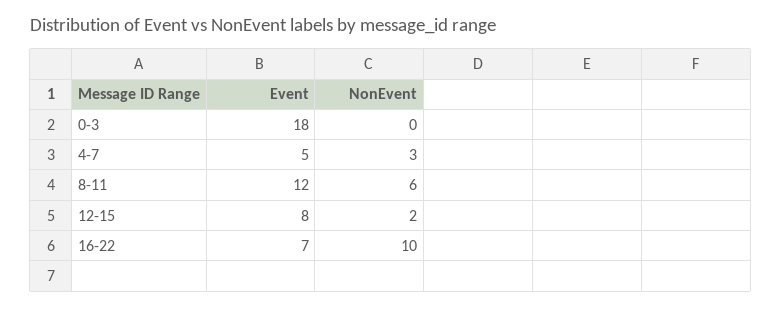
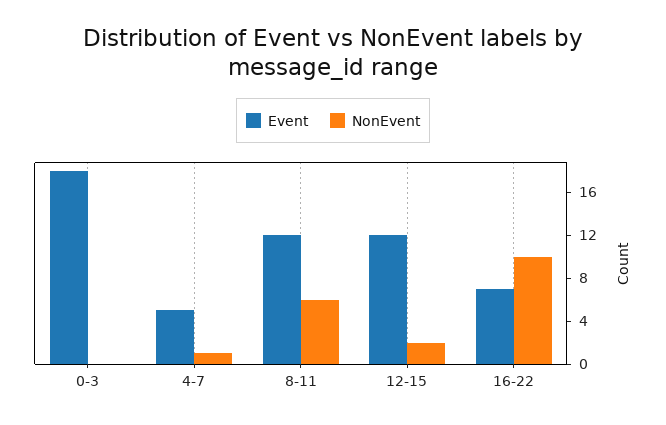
  {
    "Event": {
      "0-3": 18,
      "4-7": 5,
      "8-11": 12,
-     "12-15": 8,
+     "12-15": 12,
      "16-22": 7
    },
    "NonEvent": {
      "0-3": 0,
-     "4-7": 3,
+     "4-7": 1,
      "8-11": 6,
      "12-15": 2,
      "16-22": 10
    }
  }

